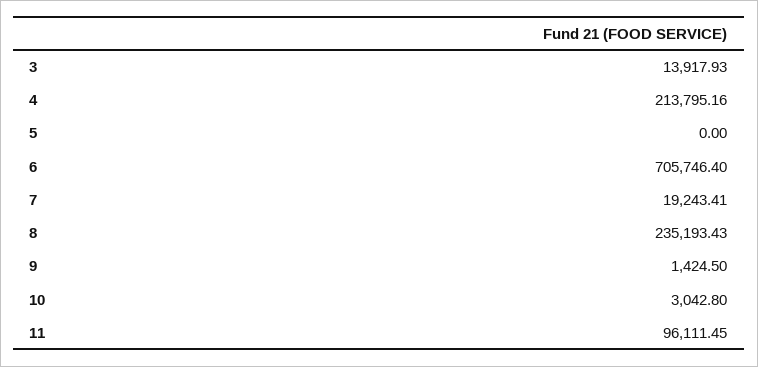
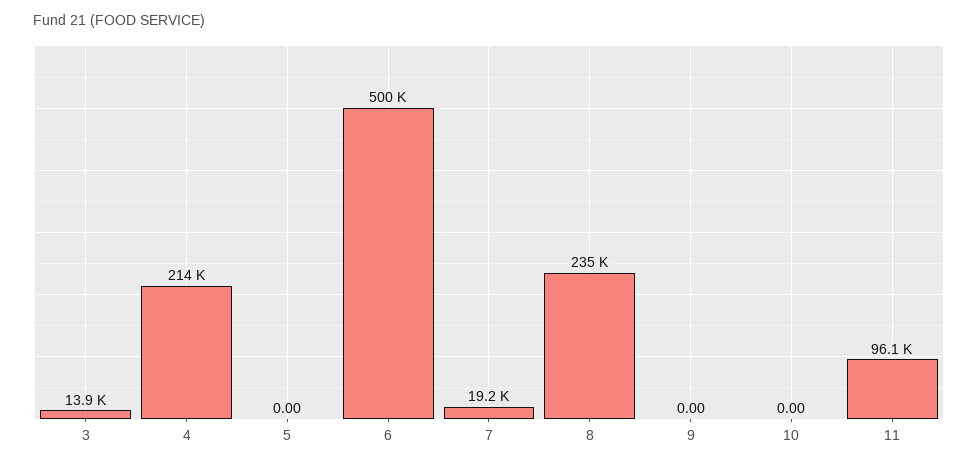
  {
    "3": 13917.93,
    "4": 213795.16,
    "5": 0,
-   "6": 705746.4,
+   "6": 500000,
    "7": 19243.41,
    "8": 235193.43,
-   "9": 1424.5,
+   "9": 0,
-   "10": 3042.8,
+   "10": 0,
    "11": 96111.45
  }

